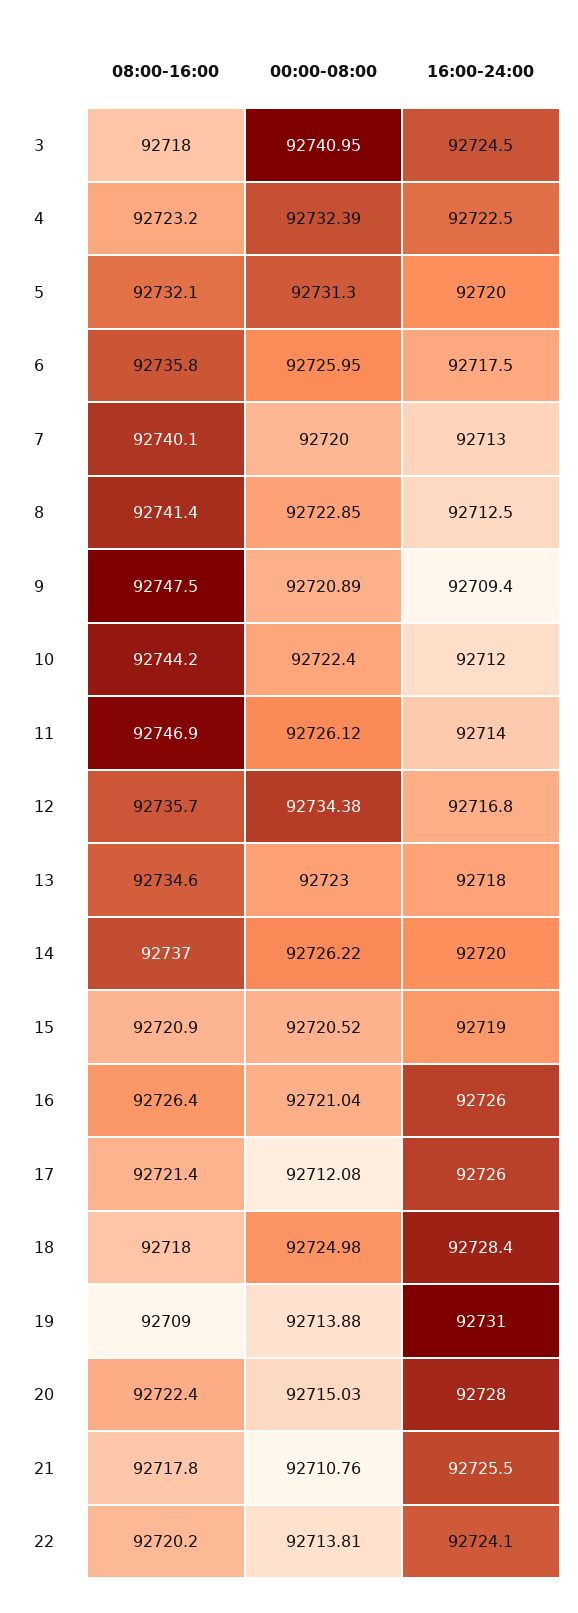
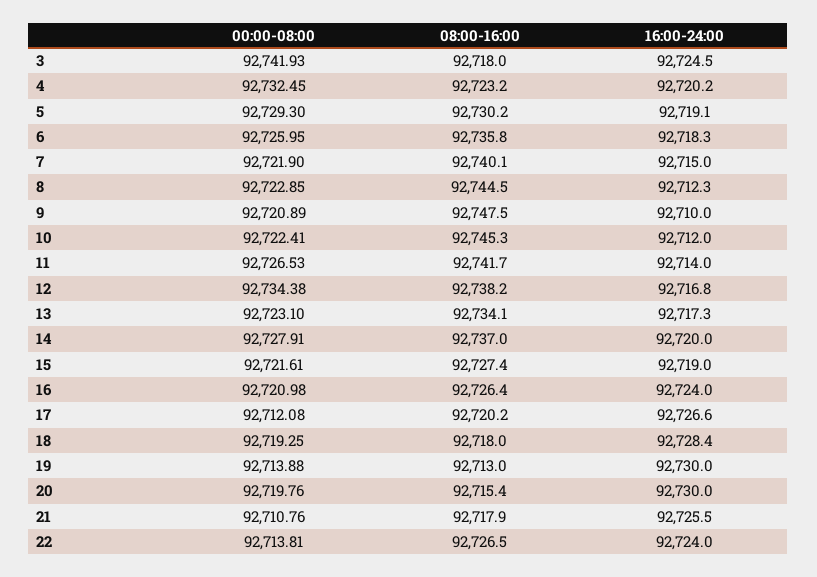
  {
    "08:00-16:00": {
      "3": 92718,
      "4": 92723.2,
-     "5": 92732.1,
+     "5": 92730.2,
      "6": 92735.8,
      "7": 92740.1,
-     "8": 92741.4,
+     "8": 92744.5,
      "9": 92747.5,
-     "10": 92744.2,
+     "10": 92745.3,
-     "11": 92746.9,
+     "11": 92741.7,
-     "12": 92735.7,
+     "12": 92738.2,
-     "13": 92734.6,
+     "13": 92734.1,
      "14": 92737,
-     "15": 92720.9,
+     "15": 92727.4,
      "16": 92726.4,
-     "17": 92721.4,
+     "17": 92720.2,
      "18": 92718,
-     "19": 92709,
+     "19": 92713,
-     "20": 92722.4,
+     "20": 92715.4,
-     "21": 92717.8,
+     "21": 92717.9,
-     "22": 92720.2
+     "22": 92726.5
    },
    "00:00-08:00": {
-     "3": 92740.95,
+     "3": 92741.93,
-     "4": 92732.39,
+     "4": 92732.45,
-     "5": 92731.3,
+     "5": 92729.3,
      "6": 92725.95,
-     "7": 92720,
+     "7": 92721.9,
      "8": 92722.85,
      "9": 92720.89,
-     "10": 92722.4,
+     "10": 92722.41,
-     "11": 92726.12,
+     "11": 92726.53,
      "12": 92734.38,
-     "13": 92723,
+     "13": 92723.1,
-     "14": 92726.22,
+     "14": 92727.91,
-     "15": 92720.52,
+     "15": 92721.61,
-     "16": 92721.04,
+     "16": 92720.98,
      "17": 92712.08,
-     "18": 92724.98,
+     "18": 92719.25,
      "19": 92713.88,
-     "20": 92715.03,
+     "20": 92719.76,
      "21": 92710.76,
      "22": 92713.81
    },
    "16:00-24:00": {
      "3": 92724.5,
-     "4": 92722.5,
+     "4": 92720.2,
-     "5": 92720,
+     "5": 92719.1,
-     "6": 92717.5,
+     "6": 92718.3,
-     "7": 92713,
+     "7": 92715,
-     "8": 92712.5,
+     "8": 92712.3,
-     "9": 92709.4,
+     "9": 92710,
      "10": 92712,
      "11": 92714,
      "12": 92716.8,
-     "13": 92718,
+     "13": 92717.3,
      "14": 92720,
      "15": 92719,
-     "16": 92726,
+     "16": 92724,
-     "17": 92726,
+     "17": 92726.6,
      "18": 92728.4,
-     "19": 92731,
+     "19": 92730,
-     "20": 92728,
+     "20": 92730,
      "21": 92725.5,
-     "22": 92724.1
+     "22": 92724
    }
  }

